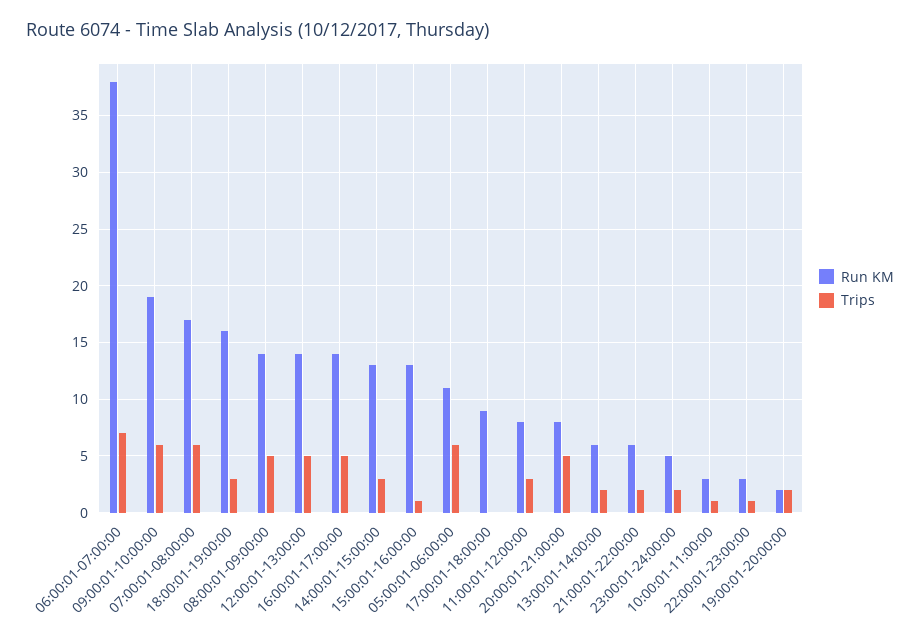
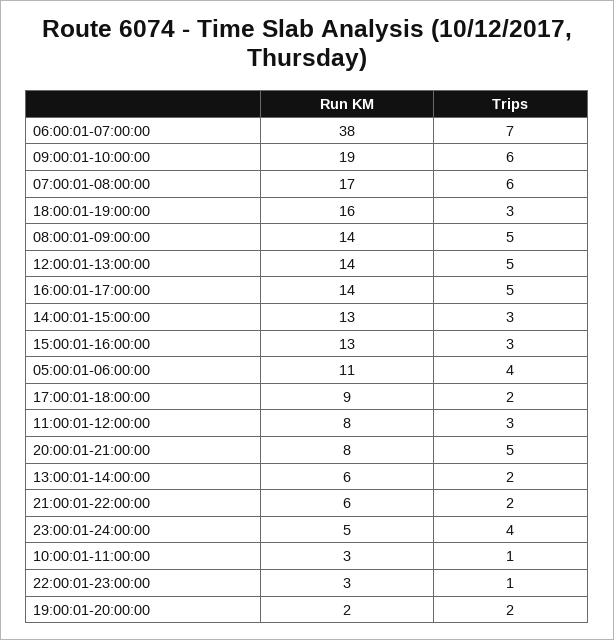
  {
    "Run KM": {
      "06:00:01-07:00:00": 38,
      "09:00:01-10:00:00": 19,
      "07:00:01-08:00:00": 17,
      "18:00:01-19:00:00": 16,
      "08:00:01-09:00:00": 14,
      "12:00:01-13:00:00": 14,
      "16:00:01-17:00:00": 14,
      "14:00:01-15:00:00": 13,
      "15:00:01-16:00:00": 13,
      "05:00:01-06:00:00": 11,
      "17:00:01-18:00:00": 9,
      "11:00:01-12:00:00": 8,
      "20:00:01-21:00:00": 8,
      "13:00:01-14:00:00": 6,
      "21:00:01-22:00:00": 6,
      "23:00:01-24:00:00": 5,
      "10:00:01-11:00:00": 3,
      "22:00:01-23:00:00": 3,
      "19:00:01-20:00:00": 2
    },
    "Trips": {
      "06:00:01-07:00:00": 7,
      "09:00:01-10:00:00": 6,
      "07:00:01-08:00:00": 6,
      "18:00:01-19:00:00": 3,
      "08:00:01-09:00:00": 5,
      "12:00:01-13:00:00": 5,
      "16:00:01-17:00:00": 5,
      "14:00:01-15:00:00": 3,
-     "15:00:01-16:00:00": 1,
+     "15:00:01-16:00:00": 3,
-     "05:00:01-06:00:00": 6,
+     "05:00:01-06:00:00": 4,
-     "17:00:01-18:00:00": 0,
+     "17:00:01-18:00:00": 2,
      "11:00:01-12:00:00": 3,
      "20:00:01-21:00:00": 5,
      "13:00:01-14:00:00": 2,
      "21:00:01-22:00:00": 2,
-     "23:00:01-24:00:00": 2,
+     "23:00:01-24:00:00": 4,
      "10:00:01-11:00:00": 1,
      "22:00:01-23:00:00": 1,
      "19:00:01-20:00:00": 2
    }
  }

